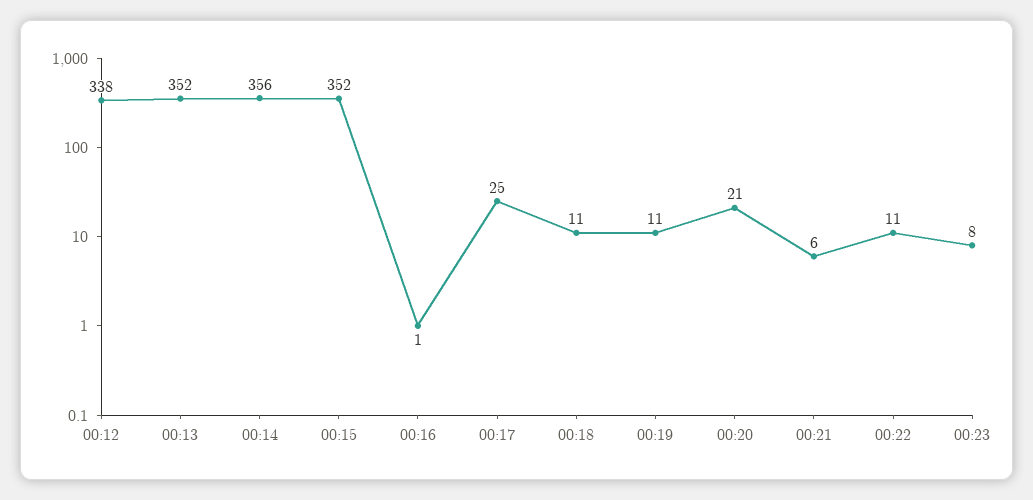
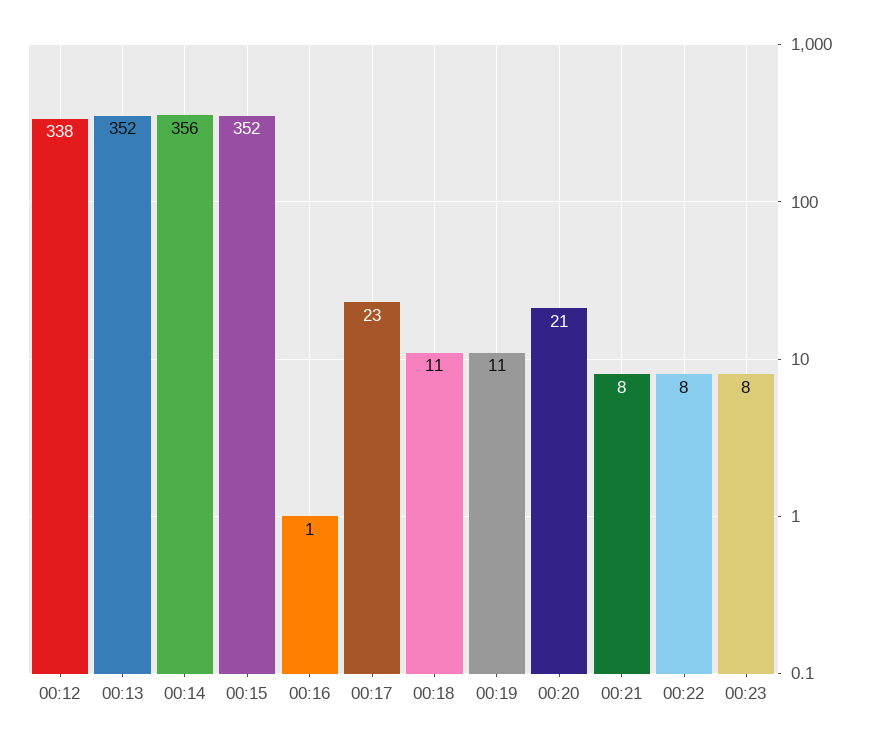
  {
    "00:12": 338,
    "00:13": 352,
    "00:14": 356,
    "00:15": 352,
    "00:16": 1,
-   "00:17": 25,
+   "00:17": 23,
    "00:18": 11,
    "00:19": 11,
    "00:20": 21,
-   "00:21": 6,
+   "00:21": 8,
-   "00:22": 11,
+   "00:22": 8,
    "00:23": 8
  }

